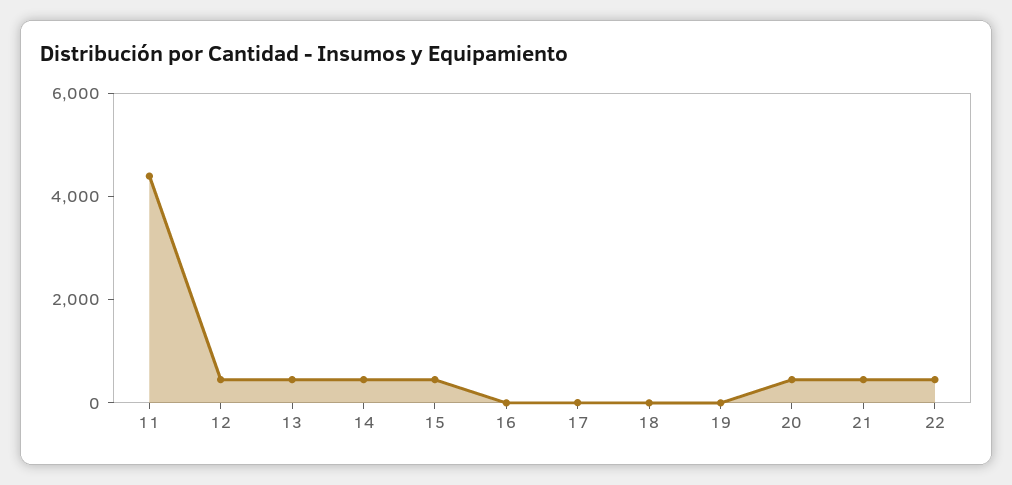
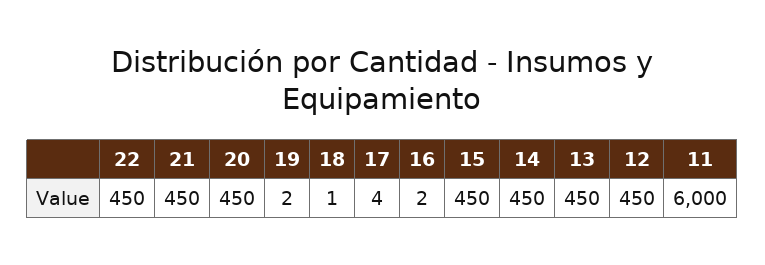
  {
-   "11": 4500,
+   "11": 6000,
    "12": 450,
    "13": 450,
    "14": 450,
    "15": 450,
    "16": 2,
    "17": 4,
    "18": 1,
    "19": 2,
    "20": 450,
    "21": 450,
    "22": 450
  }

